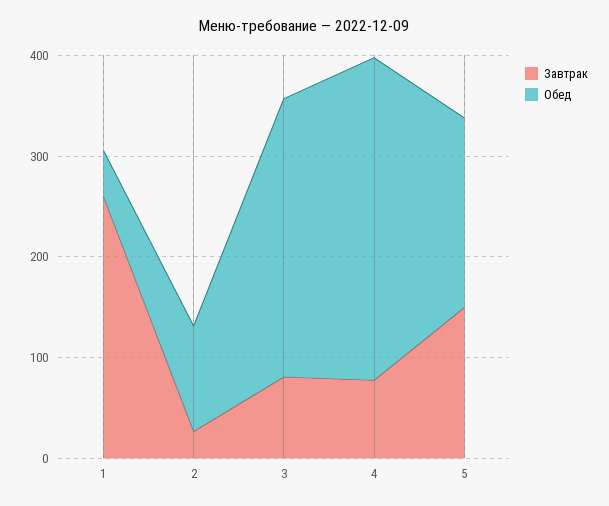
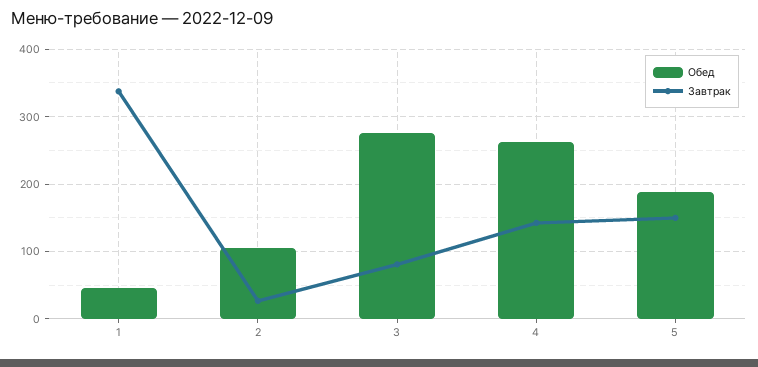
  {
    "Завтрак": {
-     "1": 260,
+     "1": 340,
      "2": 30,
      "3": 80,
-     "4": 80,
+     "4": 140,
      "5": 150
    },
    "Обед": {
      "1": 50,
      "2": 100,
      "3": 280,
-     "4": 320,
+     "4": 260,
      "5": 190
    }
  }

